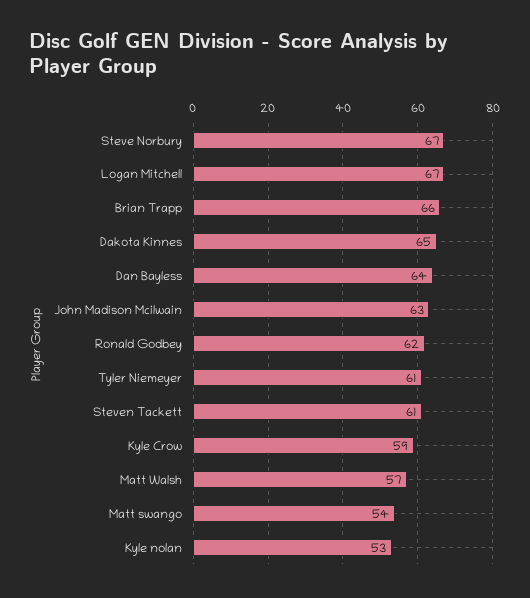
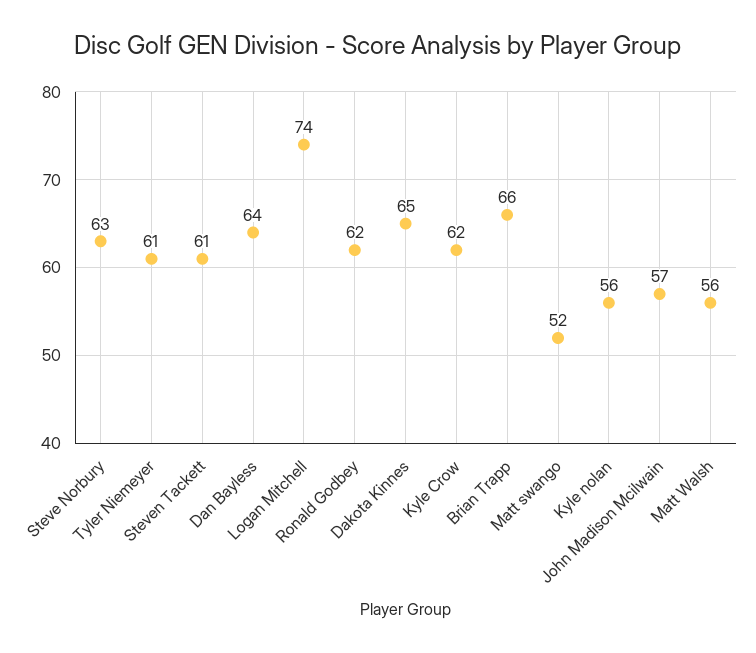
  {
-   "Steve Norbury": 67,
+   "Steve Norbury": 63,
-   "Logan Mitchell": 67,
+   "Logan Mitchell": 74,
    "Brian Trapp": 66,
    "Dakota Kinnes": 65,
    "Dan Bayless": 64,
-   "John Madison Mcilwain": 63,
+   "John Madison Mcilwain": 57,
    "Ronald Godbey": 62,
    "Tyler Niemeyer": 61,
    "Steven Tackett": 61,
-   "Kyle Crow": 59,
+   "Kyle Crow": 62,
-   "Matt Walsh": 57,
+   "Matt Walsh": 56,
-   "Matt swango": 54,
+   "Matt swango": 52,
-   "Kyle nolan": 53
+   "Kyle nolan": 56
  }

